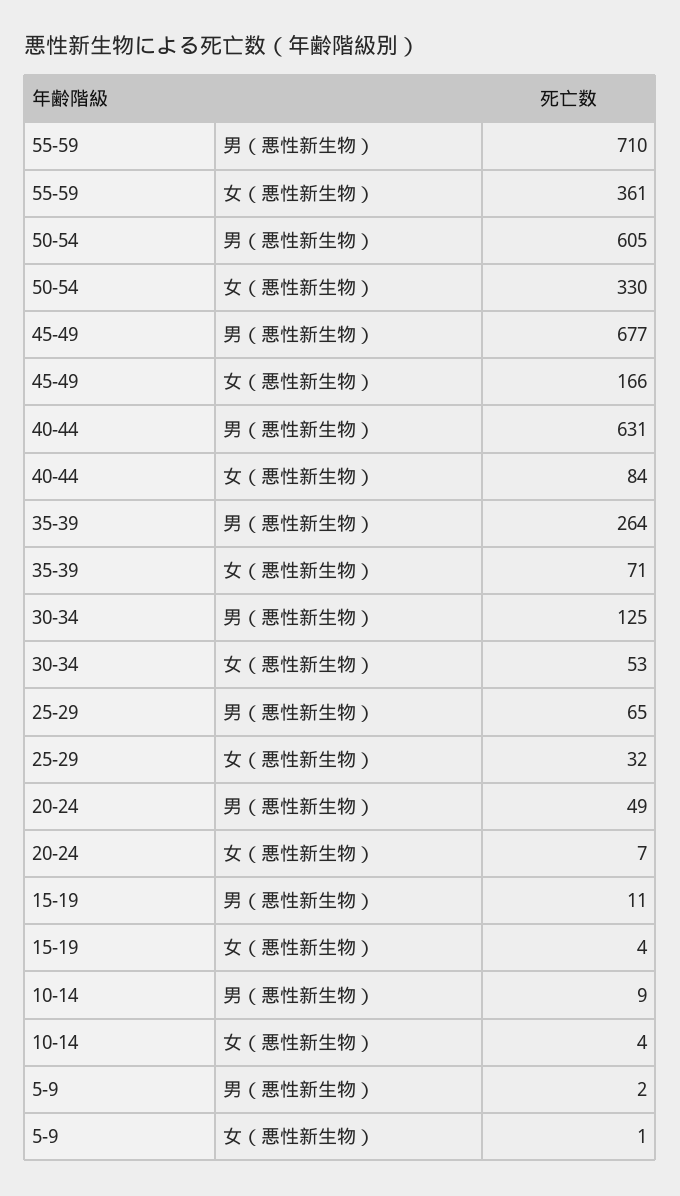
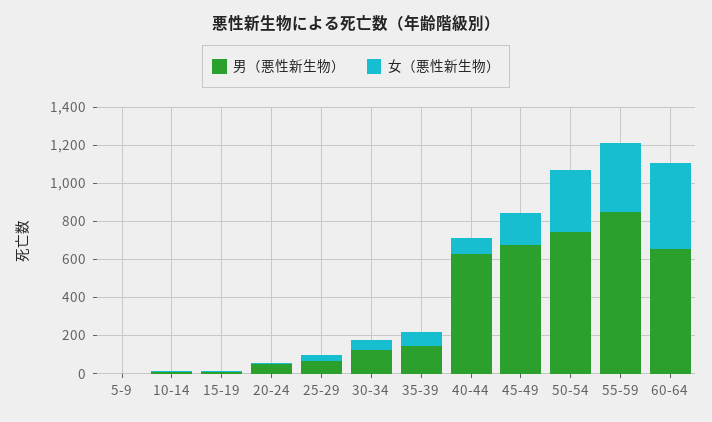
  {
    "男（悪性新生物）": {
-     "55-59": 710,
+     "55-59": 850,
-     "50-54": 605,
+     "50-54": 750,
      "45-49": 677,
      "40-44": 631,
-     "35-39": 264,
+     "35-39": 150,
      "30-34": 125,
      "25-29": 65,
      "20-24": 49,
      "15-19": 11,
      "10-14": 9,
-     "5-9": 2
+     "5-9": 2,
+     "60-64": 650
    },
    "女（悪性新生物）": {
      "55-59": 361,
      "50-54": 330,
      "45-49": 166,
      "40-44": 84,
      "35-39": 71,
      "30-34": 53,
      "25-29": 32,
      "20-24": 7,
      "15-19": 4,
      "10-14": 4,
-     "5-9": 1
+     "5-9": 1,
+     "60-64": 450
    }
  }

